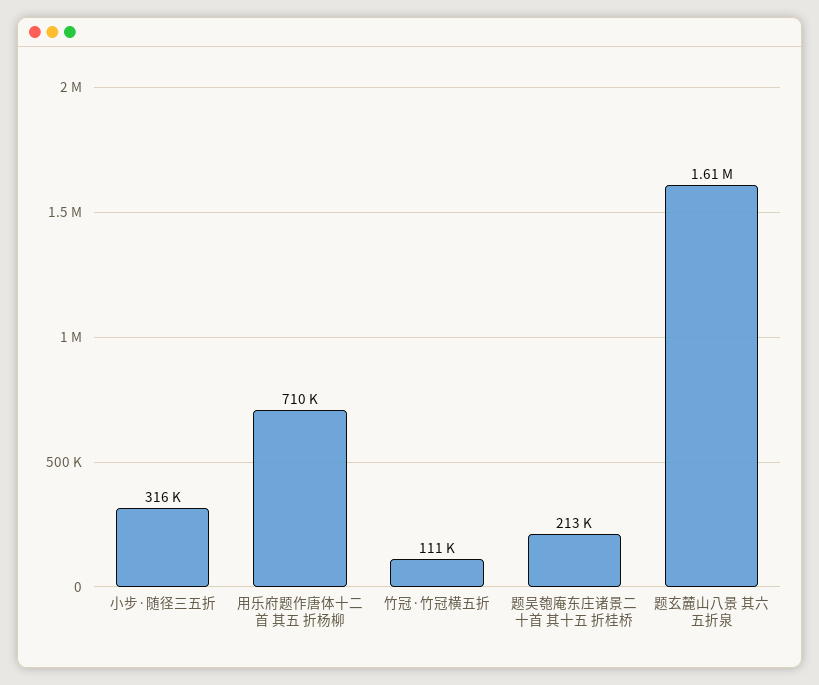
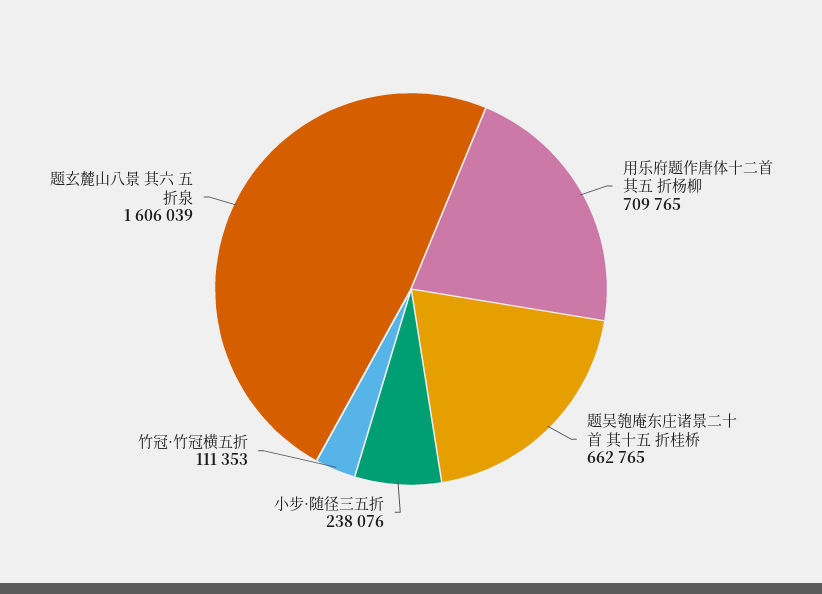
  {
-   "小步·随径三五折": 316000,
+   "小步·随径三五折": 238076,
    "用乐府题作唐体十二首 其五 折杨柳": 709765,
    "竹冠·竹冠横五折": 111353,
-   "题吴匏庵东庄诸景二十首 其十五 折桂桥": 213000,
+   "题吴匏庵东庄诸景二十首 其十五 折桂桥": 662765,
    "题玄麓山八景 其六 五折泉": 1606039
  }

